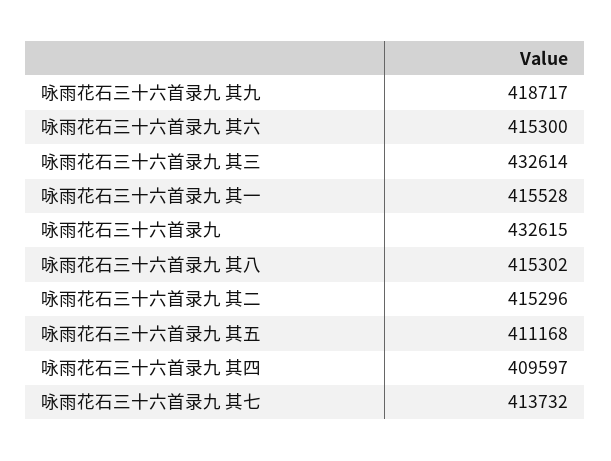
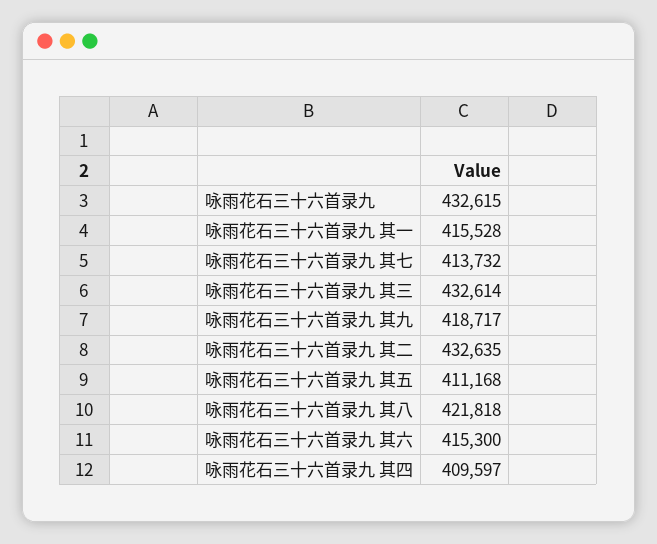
  {
    "咏雨花石三十六首录九 其九": 418717,
    "咏雨花石三十六首录九 其六": 415300,
    "咏雨花石三十六首录九 其三": 432614,
    "咏雨花石三十六首录九 其一": 415528,
    "咏雨花石三十六首录九": 432615,
-   "咏雨花石三十六首录九 其八": 415302,
+   "咏雨花石三十六首录九 其八": 421818,
-   "咏雨花石三十六首录九 其二": 415296,
+   "咏雨花石三十六首录九 其二": 432635,
    "咏雨花石三十六首录九 其五": 411168,
    "咏雨花石三十六首录九 其四": 409597,
    "咏雨花石三十六首录九 其七": 413732
  }

